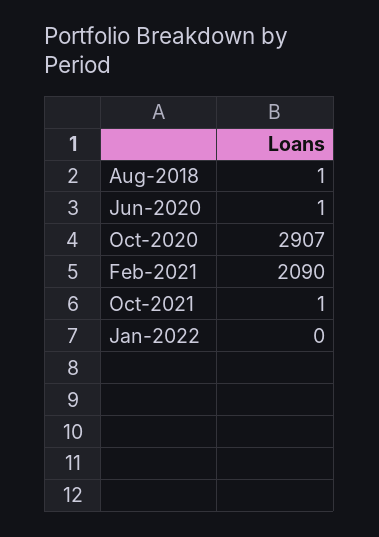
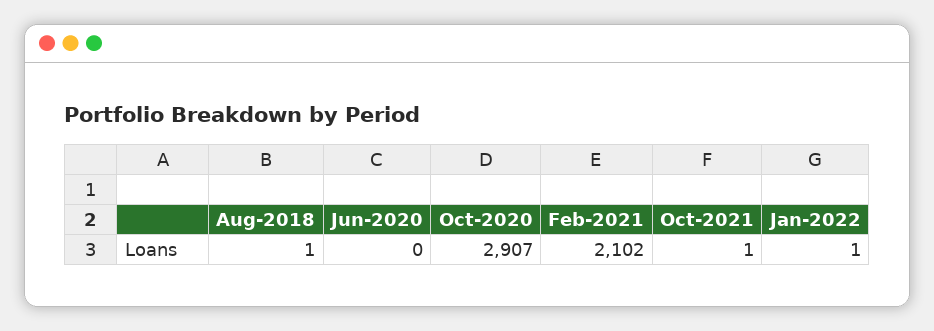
  {
    "Aug-2018": 1,
-   "Jun-2020": 1,
+   "Jun-2020": 0,
    "Oct-2020": 2907,
-   "Feb-2021": 2090,
+   "Feb-2021": 2102,
    "Oct-2021": 1,
-   "Jan-2022": 0
+   "Jan-2022": 1
  }

